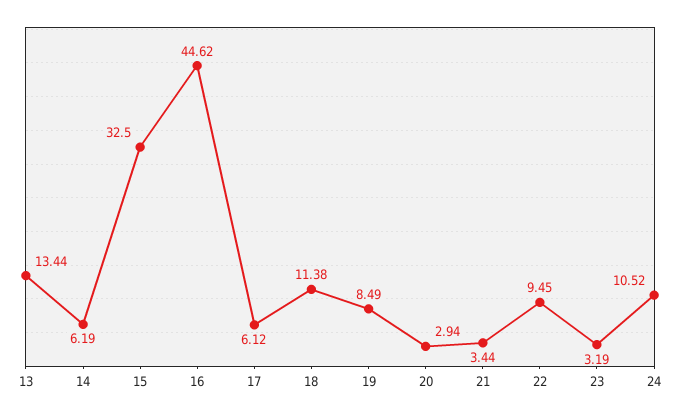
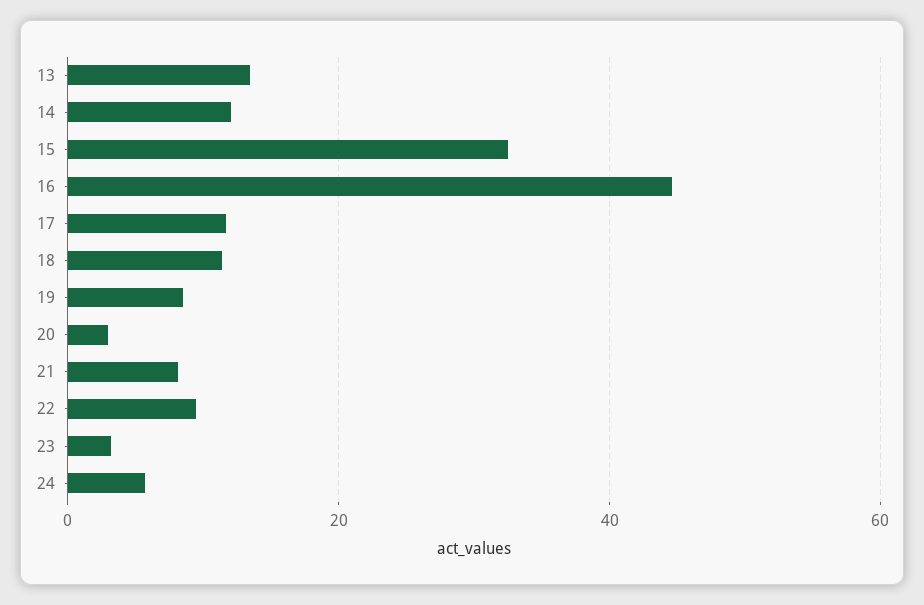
  {
    "13": 13.44,
-   "14": 6.19,
+   "14": 12,
    "15": 32.5,
    "16": 44.62,
-   "17": 6.12,
+   "17": 12,
    "18": 11.38,
    "19": 8.49,
    "20": 2.94,
-   "21": 3.44,
+   "21": 8,
    "22": 9.45,
    "23": 3.19,
-   "24": 10.52
+   "24": 6
  }

